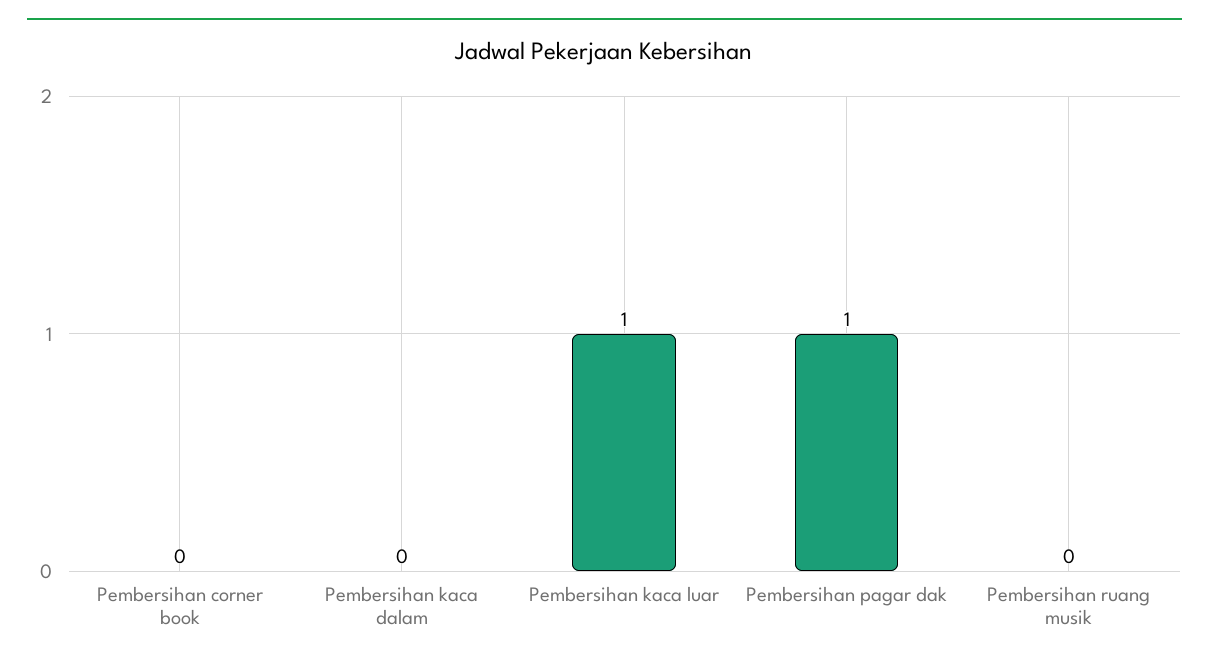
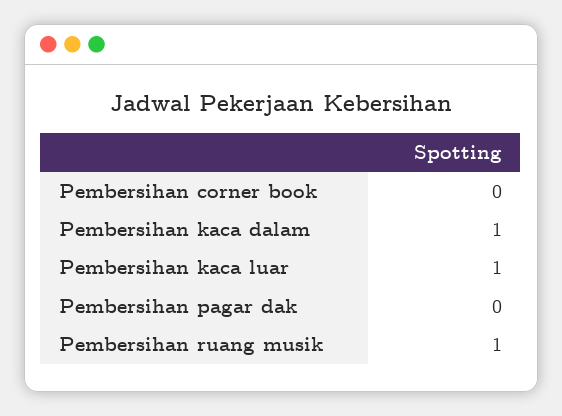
  {
    "Pembersihan corner book": 0,
-   "Pembersihan kaca dalam": 0,
+   "Pembersihan kaca dalam": 1,
    "Pembersihan kaca luar": 1,
-   "Pembersihan pagar dak": 1,
+   "Pembersihan pagar dak": 0,
-   "Pembersihan ruang musik": 0
+   "Pembersihan ruang musik": 1
  }

